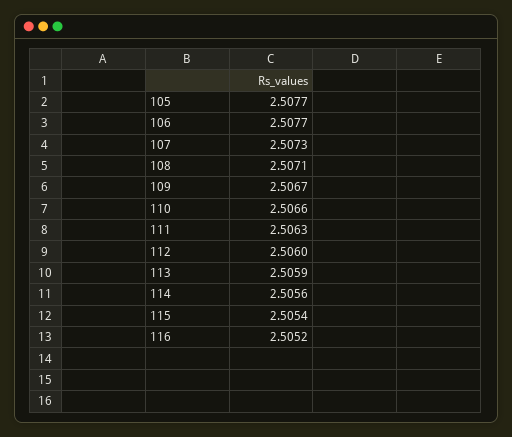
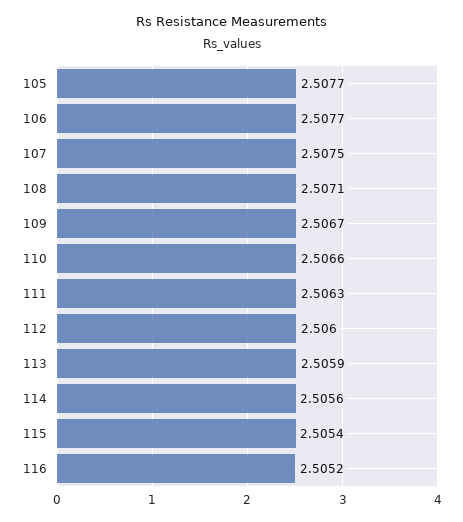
  {
    "105": 2.5077,
    "106": 2.5077,
-   "107": 2.5073,
+   "107": 2.5075,
    "108": 2.5071,
    "109": 2.5067,
    "110": 2.5066,
    "111": 2.5063,
    "112": 2.506,
    "113": 2.5059,
    "114": 2.5056,
    "115": 2.5054,
    "116": 2.5052
  }

